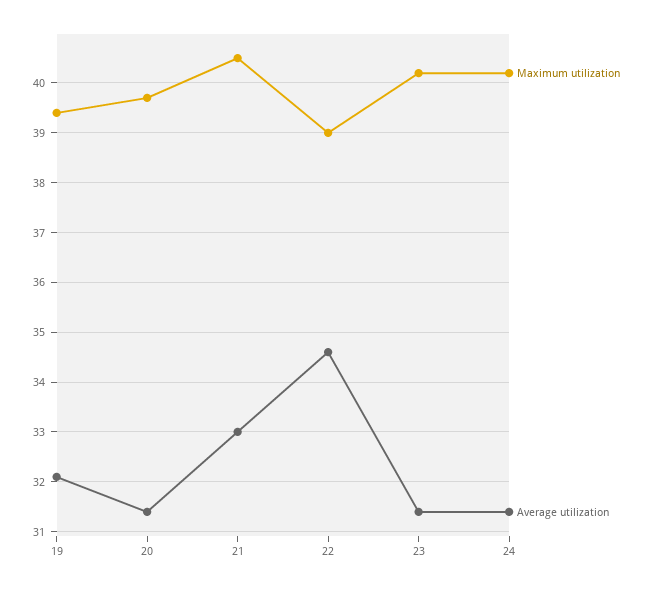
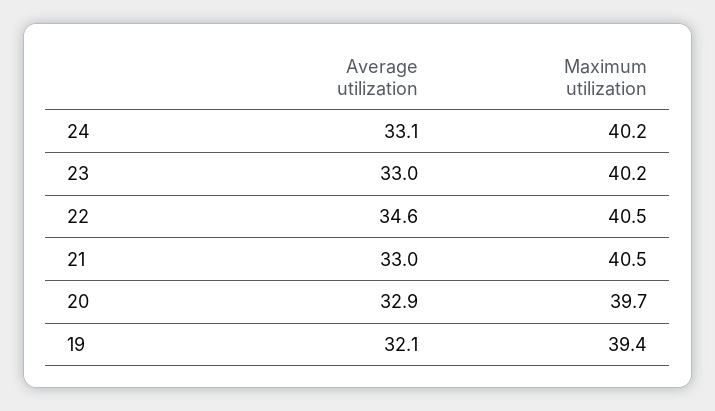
  {
    "Maximum utilization": {
      "19": 39.4,
      "20": 39.7,
      "21": 40.5,
-     "22": 39,
+     "22": 40.5,
      "23": 40.2,
      "24": 40.2
    },
    "Average utilization": {
      "19": 32.1,
-     "20": 31.5,
+     "20": 32.9,
      "21": 33,
      "22": 34.6,
-     "23": 31.5,
+     "23": 33,
-     "24": 31.5
+     "24": 33.1
    }
  }

